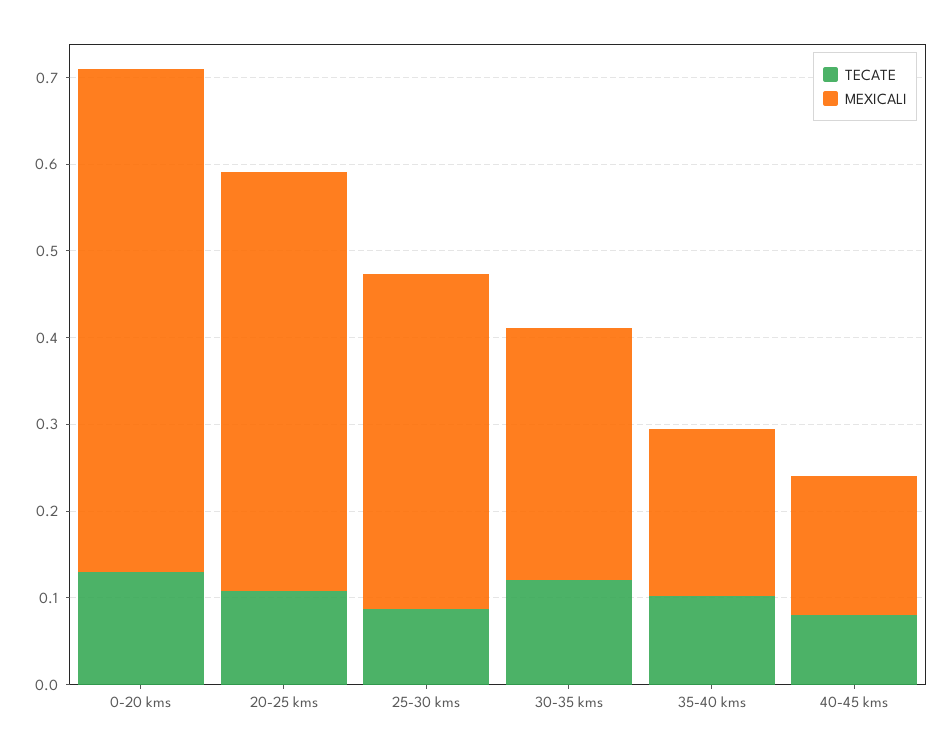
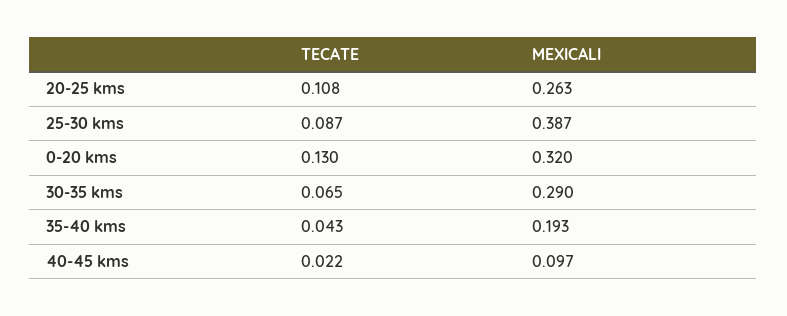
  {
    "TECATE": {
      "0-20 kms": 0.13,
      "20-25 kms": 0.108,
      "25-30 kms": 0.087,
-     "30-35 kms": 0.12,
+     "30-35 kms": 0.065,
-     "35-40 kms": 0.1,
+     "35-40 kms": 0.043,
-     "40-45 kms": 0.08
+     "40-45 kms": 0.022
    },
    "MEXICALI": {
-     "0-20 kms": 0.58,
+     "0-20 kms": 0.32,
-     "20-25 kms": 0.48,
+     "20-25 kms": 0.263,
      "25-30 kms": 0.387,
      "30-35 kms": 0.29,
      "35-40 kms": 0.193,
-     "40-45 kms": 0.16
+     "40-45 kms": 0.097
    }
  }

